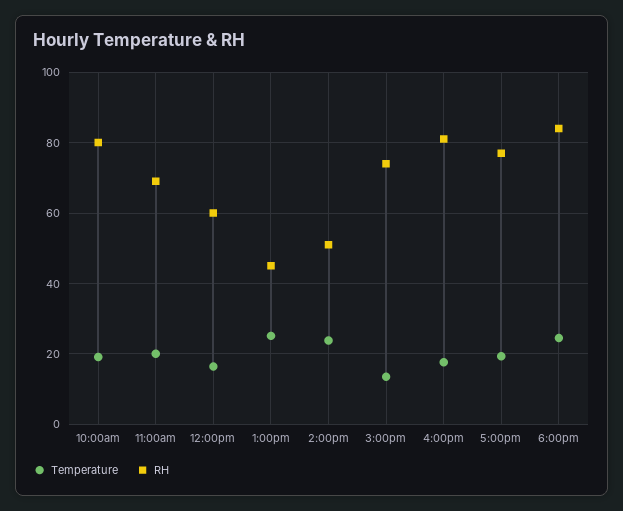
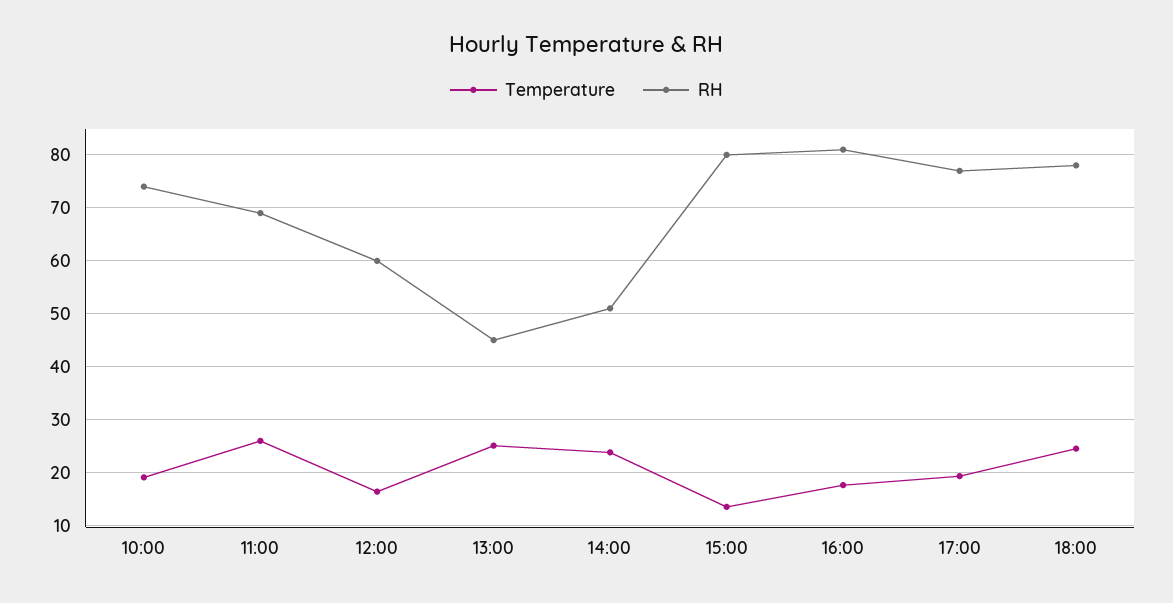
  {
    "Temperature": {
      "10:00am": 20,
-     "11:00am": 20,
+     "11:00am": 26,
      "12:00pm": 16,
      "1:00pm": 26,
      "2:00pm": 24,
      "3:00pm": 14,
      "4:00pm": 18,
      "5:00pm": 20,
      "6:00pm": 24
    },
    "RH": {
-     "10:00am": 80,
+     "10:00am": 74,
      "11:00am": 70,
      "12:00pm": 60,
      "1:00pm": 46,
      "2:00pm": 52,
-     "3:00pm": 74,
+     "3:00pm": 80,
      "4:00pm": 82,
      "5:00pm": 78,
-     "6:00pm": 84
+     "6:00pm": 78
    }
  }

